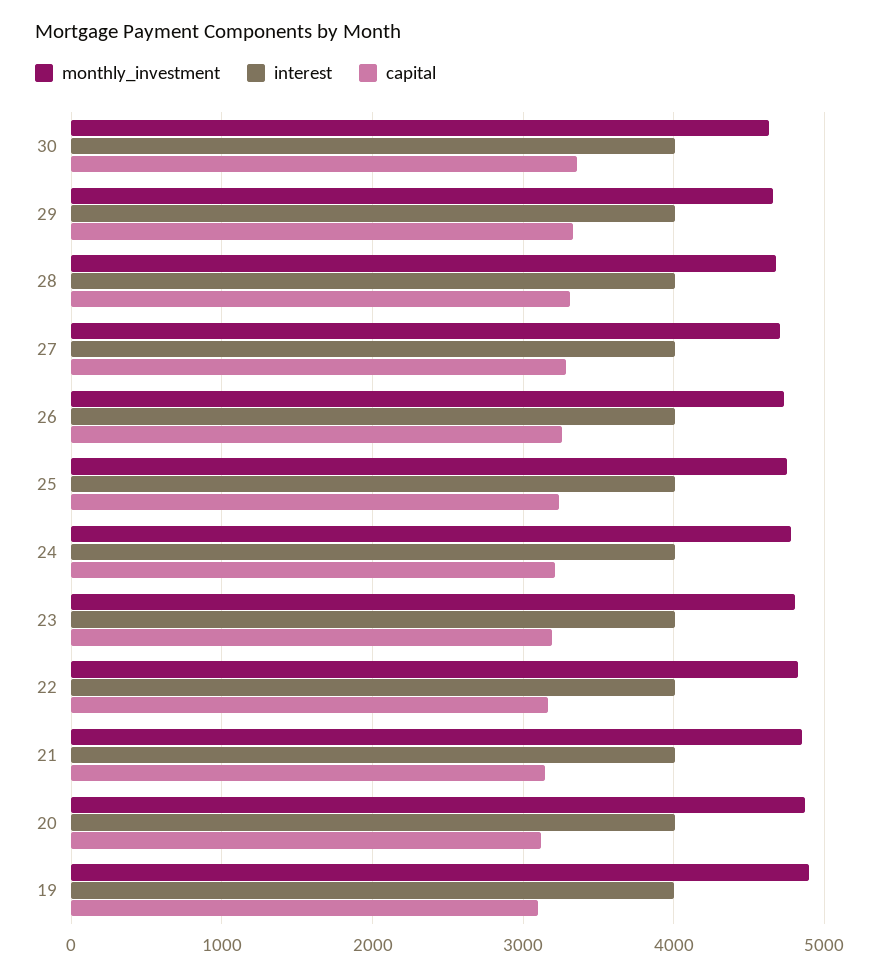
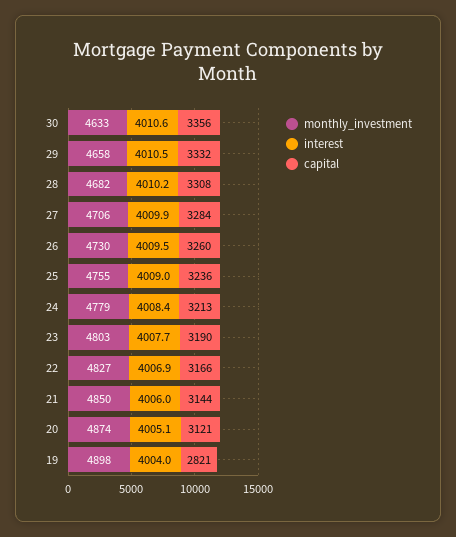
  {
    "monthly_investment": {
      "30": 4633,
      "29": 4658,
      "28": 4682,
      "27": 4706,
      "26": 4730,
      "25": 4755,
      "24": 4779,
      "23": 4803,
      "22": 4827,
      "21": 4850,
      "20": 4874,
      "19": 4898
    },
    "interest": {
      "30": 4010.6,
      "29": 4010.5,
      "28": 4010.2,
      "27": 4009.9,
      "26": 4009.5,
      "25": 4009,
      "24": 4008.4,
      "23": 4007.7,
      "22": 4006.9,
      "21": 4006,
      "20": 4005.1,
      "19": 4004
    },
    "capital": {
      "30": 3356,
      "29": 3332,
      "28": 3308,
      "27": 3284,
      "26": 3260,
      "25": 3236,
      "24": 3213,
      "23": 3190,
      "22": 3166,
      "21": 3144,
      "20": 3121,
-     "19": 3100
+     "19": 2821
    }
  }

